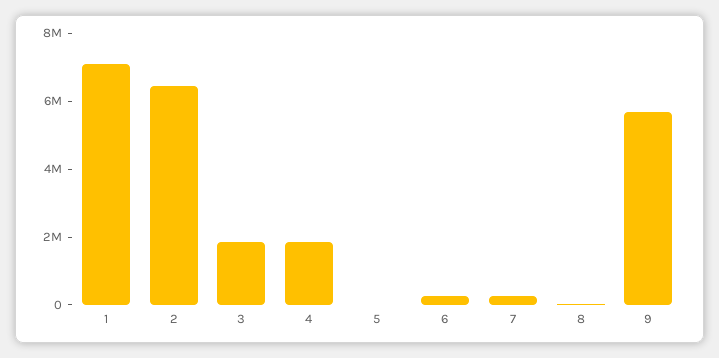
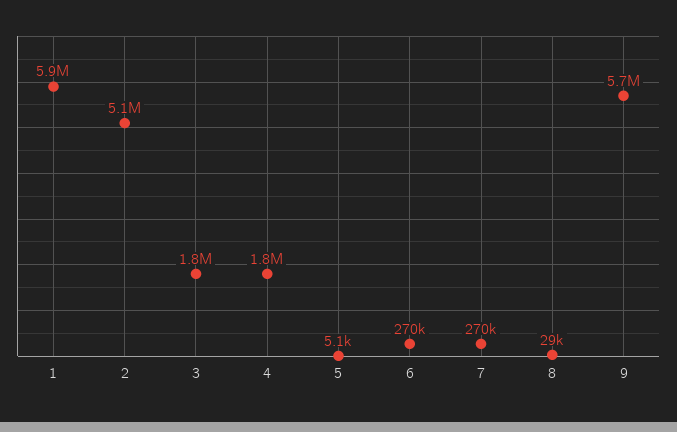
  {
-   "1": 7000000,
+   "1": 5900000,
-   "2": 6500000,
+   "2": 5100000,
    "3": 1800000,
    "4": 1800000,
    "5": 5100,
    "6": 270000,
    "7": 270000,
    "8": 29000,
    "9": 5700000
  }

